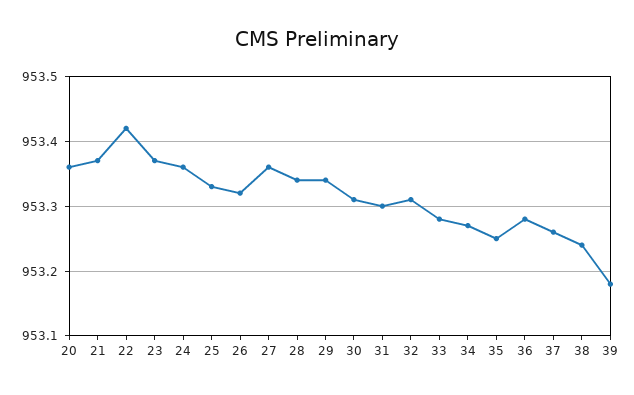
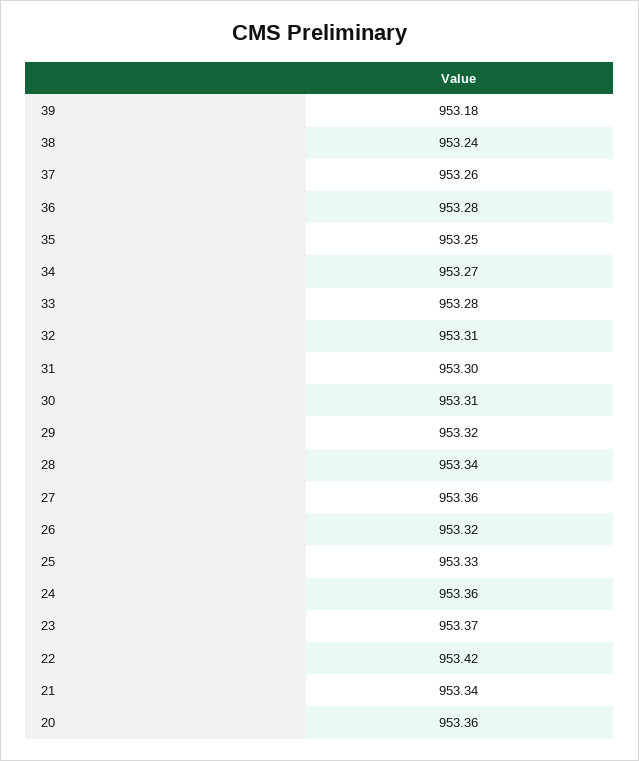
  {
    "20": 953.36,
-   "21": 953.37,
+   "21": 953.34,
    "22": 953.42,
    "23": 953.37,
    "24": 953.36,
    "25": 953.33,
    "26": 953.32,
    "27": 953.36,
    "28": 953.34,
-   "29": 953.34,
+   "29": 953.32,
    "30": 953.31,
    "31": 953.3,
    "32": 953.31,
    "33": 953.28,
    "34": 953.27,
    "35": 953.25,
    "36": 953.28,
    "37": 953.26,
    "38": 953.24,
    "39": 953.18
  }

